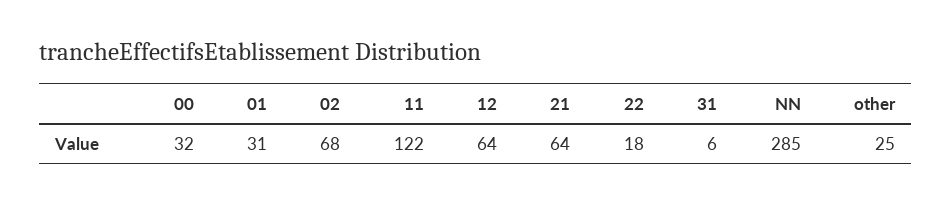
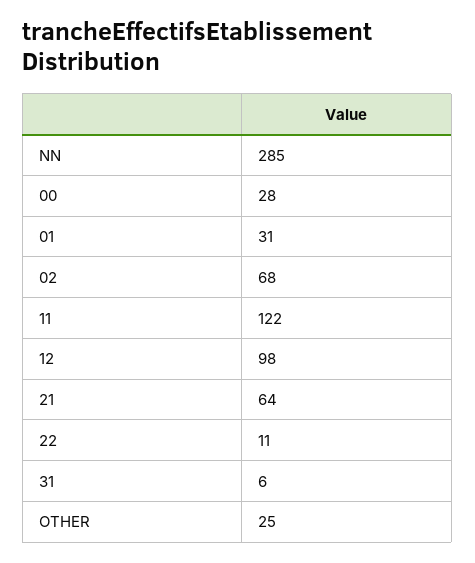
  {
-   "00": 32,
+   "00": 28,
    "01": 31,
    "02": 68,
    "11": 122,
-   "12": 64,
+   "12": 98,
    "21": 64,
-   "22": 18,
+   "22": 11,
    "31": 6,
    "NN": 285,
    "other": 25
  }

